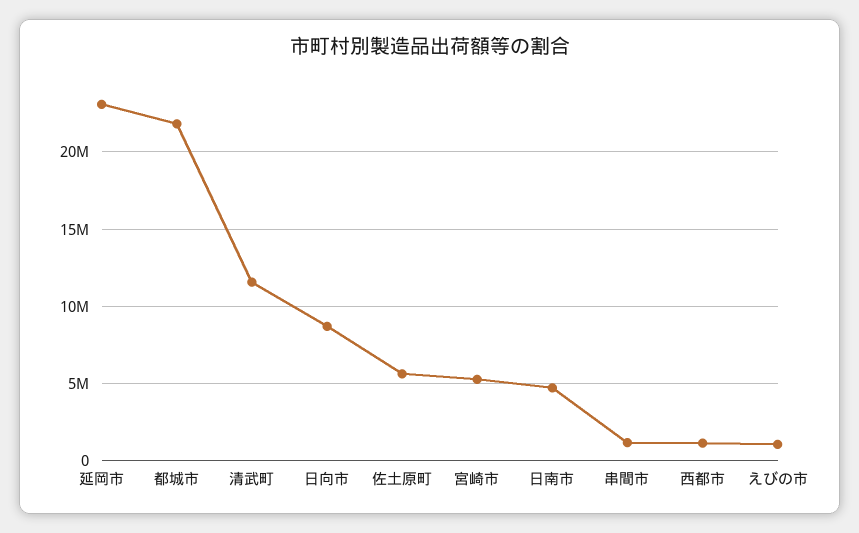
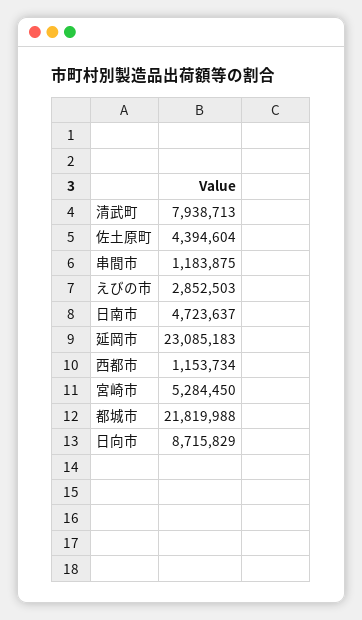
  {
    "延岡市": 23085183,
    "都城市": 21819988,
-   "清武町": 11500000,
+   "清武町": 7938713,
    "日向市": 8715829,
-   "佐土原町": 5500000,
+   "佐土原町": 4394604,
    "宮崎市": 5284450,
    "日南市": 4723637,
    "串間市": 1183875,
    "西都市": 1153734,
-   "えびの市": 1000000
+   "えびの市": 2852503
  }

